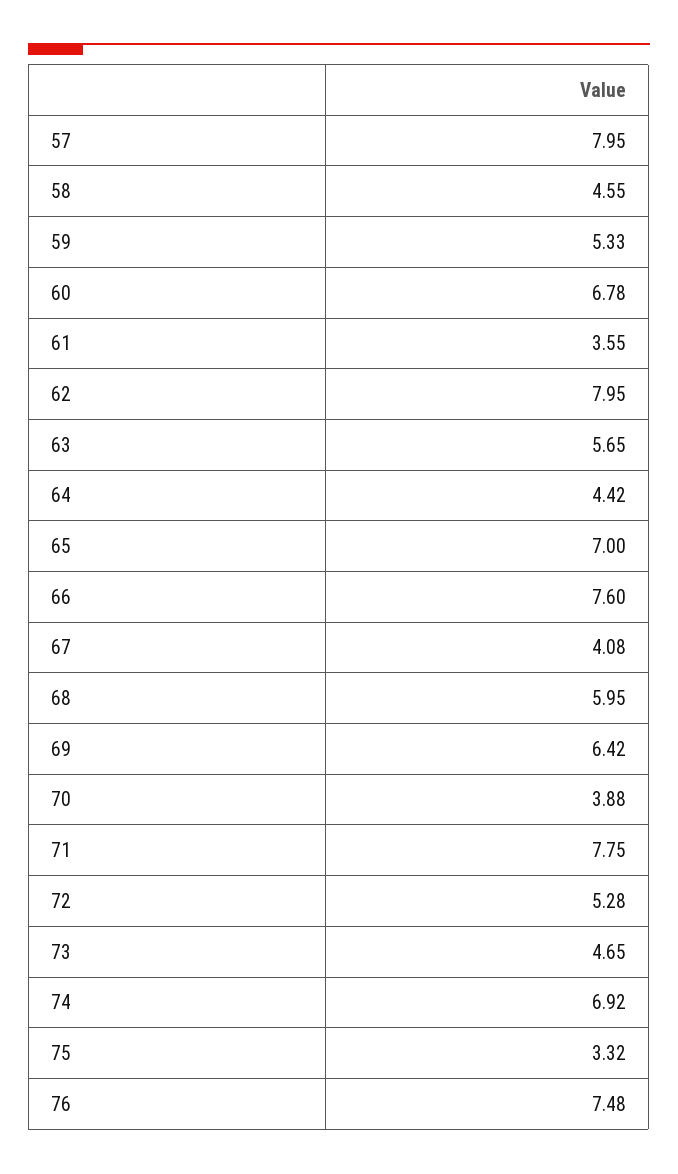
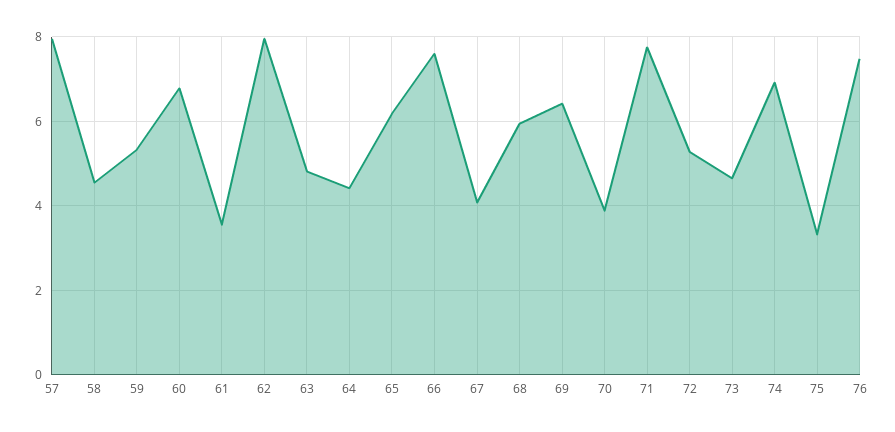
  {
    "57": 7.95,
    "58": 4.55,
    "59": 5.33,
    "60": 6.78,
    "61": 3.55,
    "62": 7.95,
-   "63": 5.65,
+   "63": 4.8,
    "64": 4.42,
-   "65": 7,
+   "65": 6.2,
    "66": 7.6,
    "67": 4.08,
    "68": 5.95,
    "69": 6.42,
    "70": 3.88,
    "71": 7.75,
    "72": 5.28,
    "73": 4.65,
    "74": 6.92,
    "75": 3.32,
    "76": 7.48
  }

